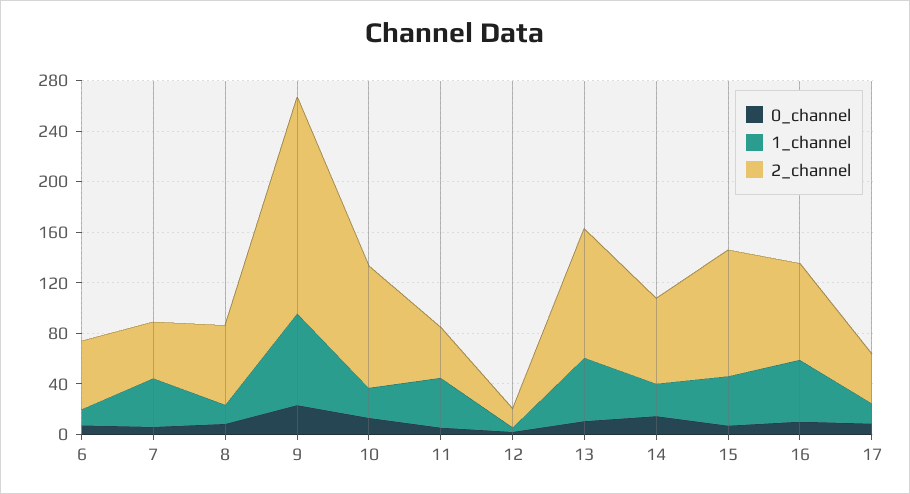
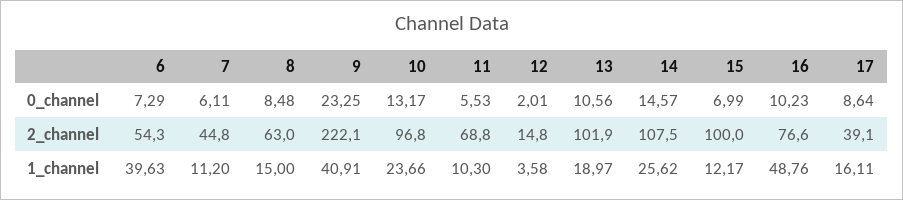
  {
    "0_channel": {
      "6": 7.29,
      "7": 6.11,
      "8": 8.48,
      "9": 23.25,
      "10": 13.17,
      "11": 5.53,
      "12": 2.01,
      "13": 10.56,
      "14": 14.57,
      "15": 6.99,
      "16": 10.23,
      "17": 8.64
    },
    "1_channel": {
-     "6": 10,
+     "6": 39.63,
-     "7": 40,
+     "7": 11.2,
      "8": 15,
-     "9": 70,
+     "9": 40.91,
      "10": 23.66,
-     "11": 40,
+     "11": 10.3,
      "12": 3.58,
-     "13": 50,
+     "13": 18.97,
      "14": 25.62,
-     "15": 40,
+     "15": 12.17,
      "16": 48.76,
      "17": 16.11
    },
    "2_channel": {
      "6": 54.3,
      "7": 44.8,
      "8": 63,
-     "9": 170,
+     "9": 222.1,
      "10": 96.8,
-     "11": 40,
+     "11": 68.8,
      "12": 14.8,
      "13": 101.9,
-     "14": 70,
+     "14": 107.5,
      "15": 100,
      "16": 76.6,
      "17": 39.1
    }
  }

